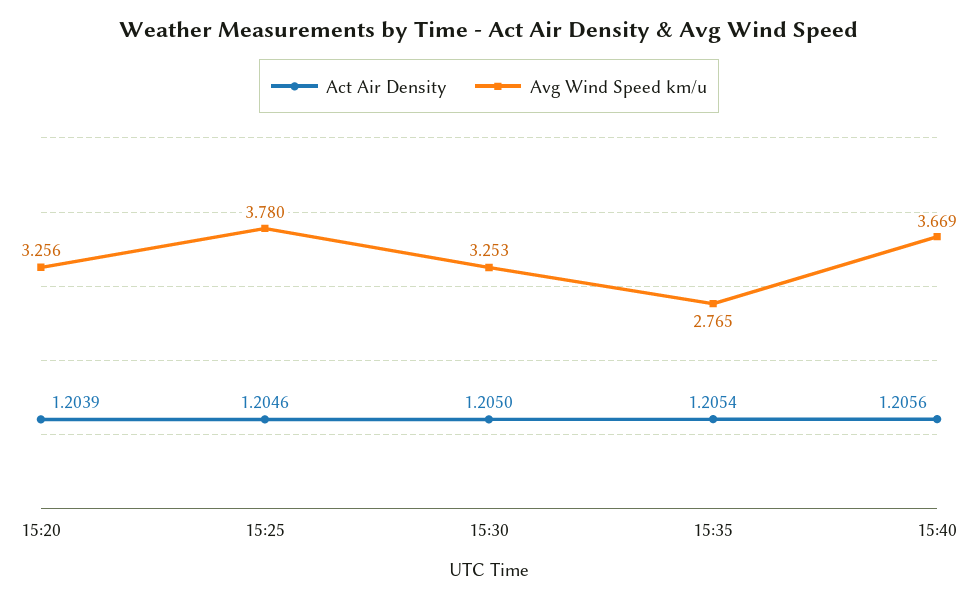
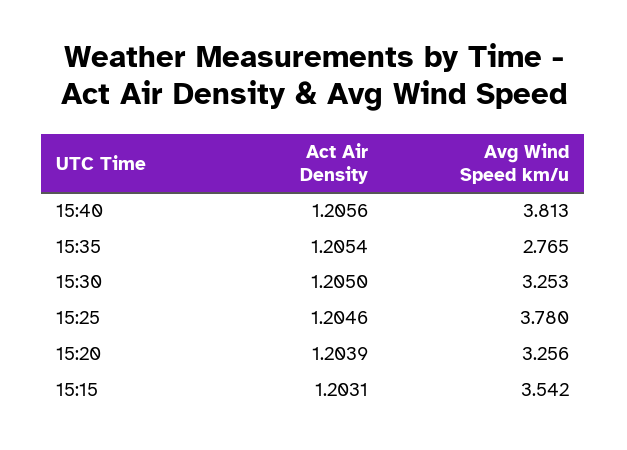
  {
    "Act Air Density": {
      "15:20": 1.2039,
      "15:25": 1.2046,
      "15:30": 1.205,
      "15:35": 1.2054,
-     "15:40": 1.2056
+     "15:40": 1.2056,
+     "15:15": 1.2031
    },
    "Avg Wind Speed km/u": {
      "15:20": 3.256,
      "15:25": 3.78,
      "15:30": 3.253,
      "15:35": 2.765,
-     "15:40": 3.669
+     "15:40": 3.813,
+     "15:15": 3.542
    }
  }

